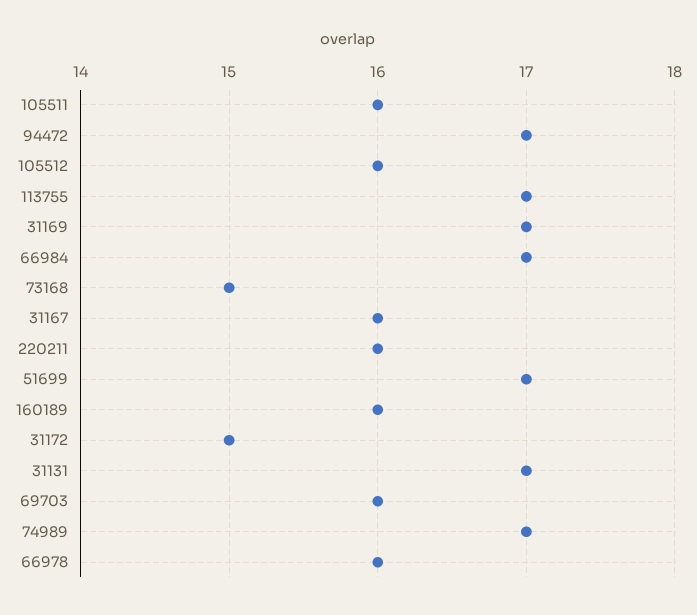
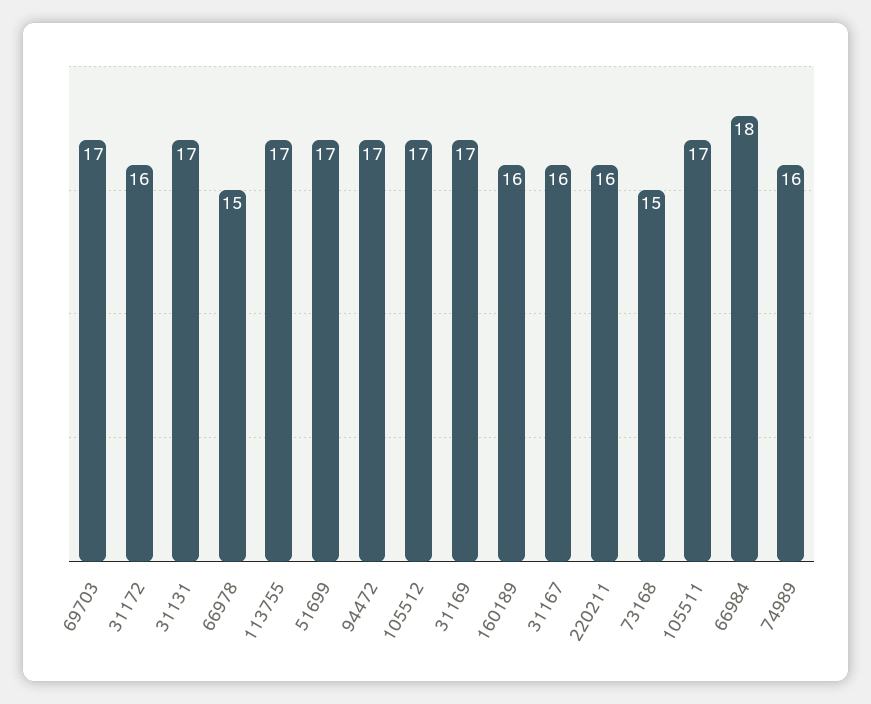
  {
-   "105511": 16,
+   "105511": 17,
    "94472": 17,
-   "105512": 16,
+   "105512": 17,
    "113755": 17,
    "31169": 17,
-   "66984": 17,
+   "66984": 18,
    "73168": 15,
    "31167": 16,
    "220211": 16,
    "51699": 17,
    "160189": 16,
-   "31172": 15,
+   "31172": 16,
    "31131": 17,
-   "69703": 16,
+   "69703": 17,
-   "74989": 17,
+   "74989": 16,
-   "66978": 16
+   "66978": 15
  }

